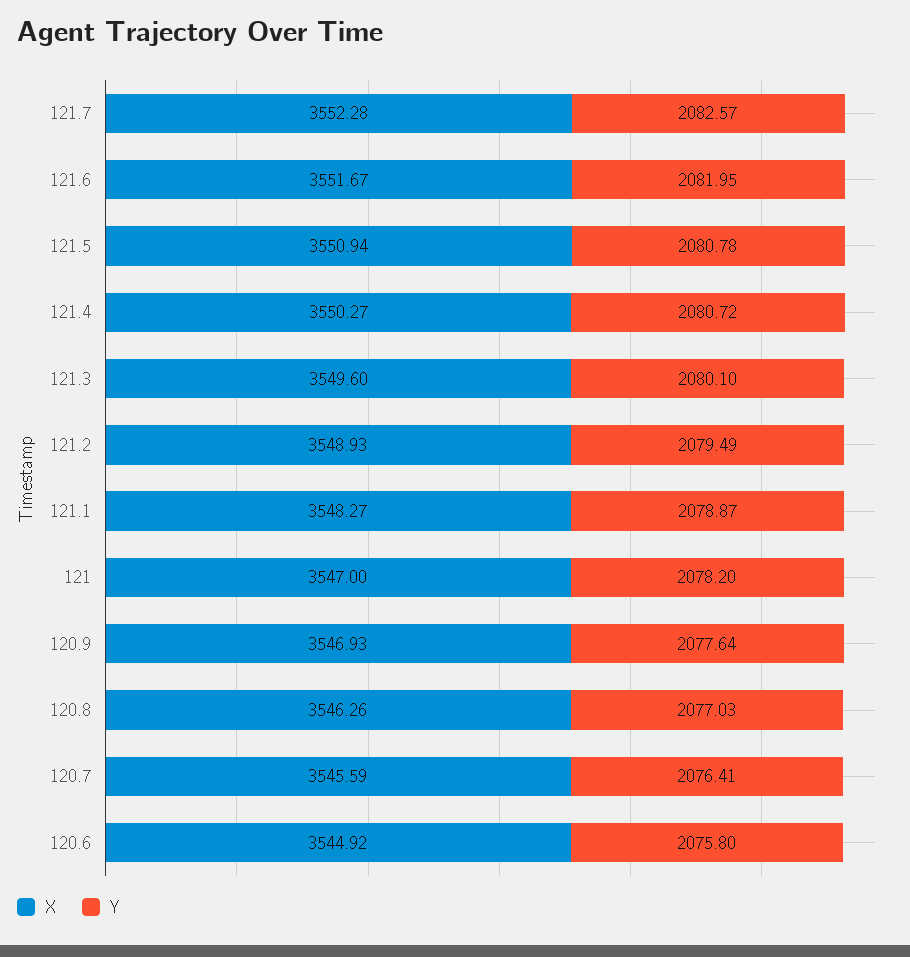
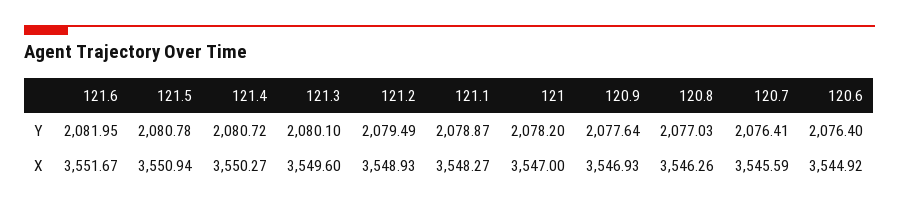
  {
    "X": {
-     "121.7": 3552.28,
      "121.6": 3551.67,
      "121.5": 3550.94,
      "121.4": 3550.27,
      "121.3": 3549.6,
      "121.2": 3548.93,
      "121.1": 3548.27,
      "121": 3547,
      "120.9": 3546.93,
      "120.8": 3546.26,
      "120.7": 3545.59,
      "120.6": 3544.92
    },
    "Y": {
-     "121.7": 2082.57,
      "121.6": 2081.95,
      "121.5": 2080.78,
      "121.4": 2080.72,
      "121.3": 2080.1,
      "121.2": 2079.49,
      "121.1": 2078.87,
      "121": 2078.2,
      "120.9": 2077.64,
      "120.8": 2077.03,
      "120.7": 2076.41,
-     "120.6": 2075.8
+     "120.6": 2076.4
    }
  }

